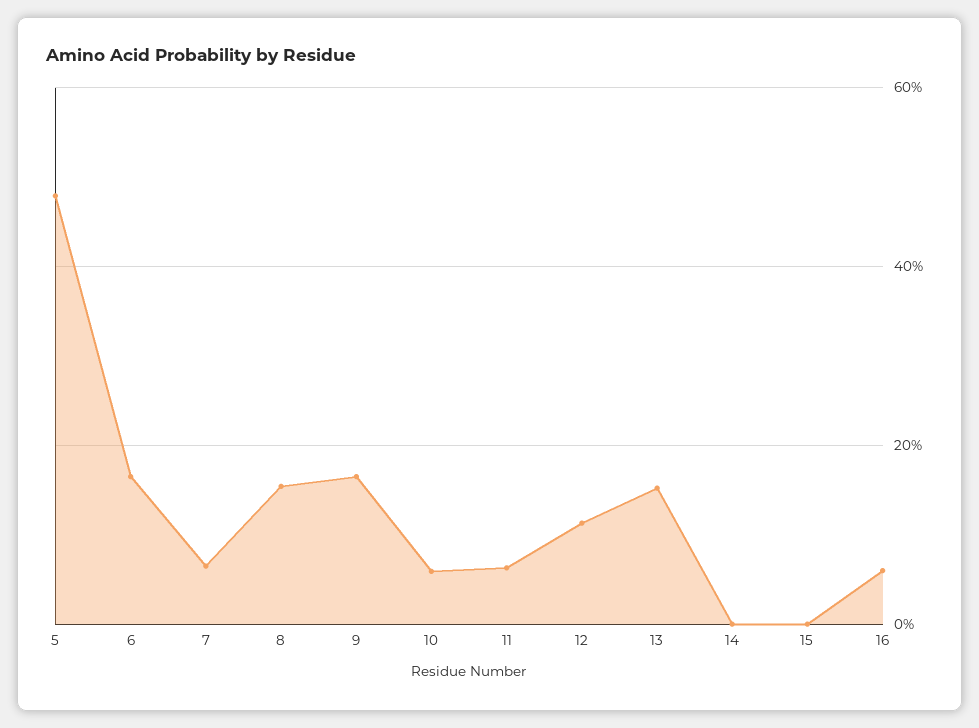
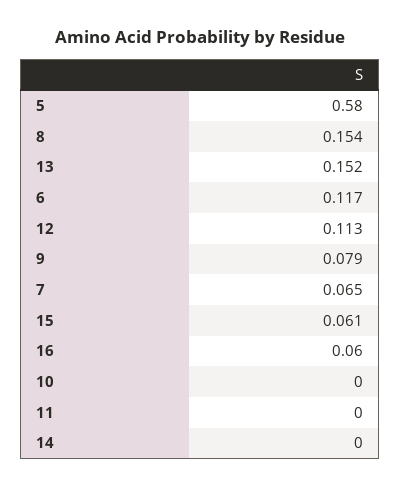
  {
-   "5": 0.48,
+   "5": 0.58,
-   "6": 0.16,
+   "6": 0.117,
    "7": 0.065,
    "8": 0.154,
-   "9": 0.16,
+   "9": 0.079,
-   "10": 0.06,
+   "10": 0,
-   "11": 0.06,
+   "11": 0,
    "12": 0.113,
    "13": 0.152,
    "14": 0,
-   "15": 0,
+   "15": 0.061,
    "16": 0.06
  }

